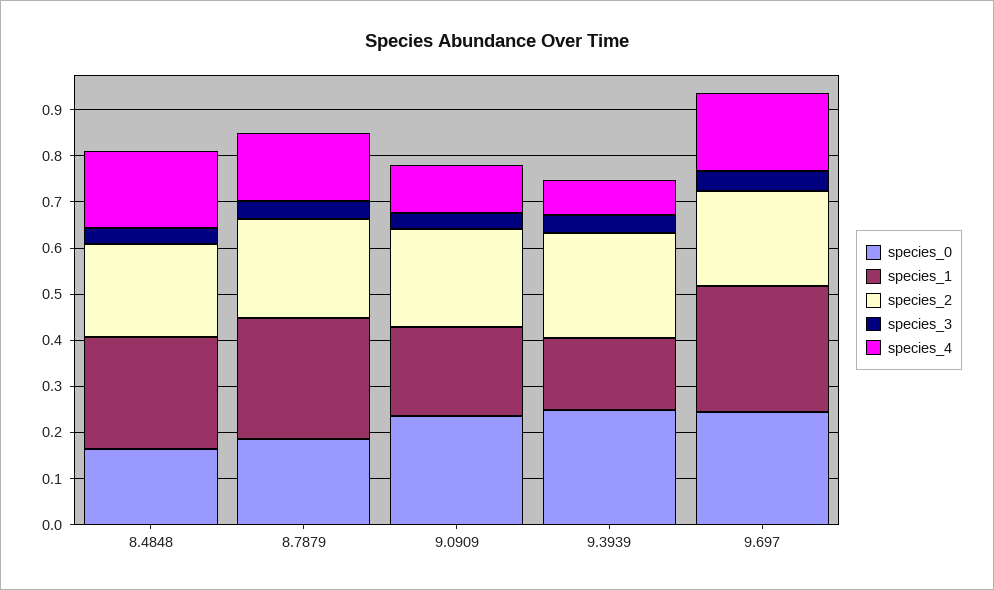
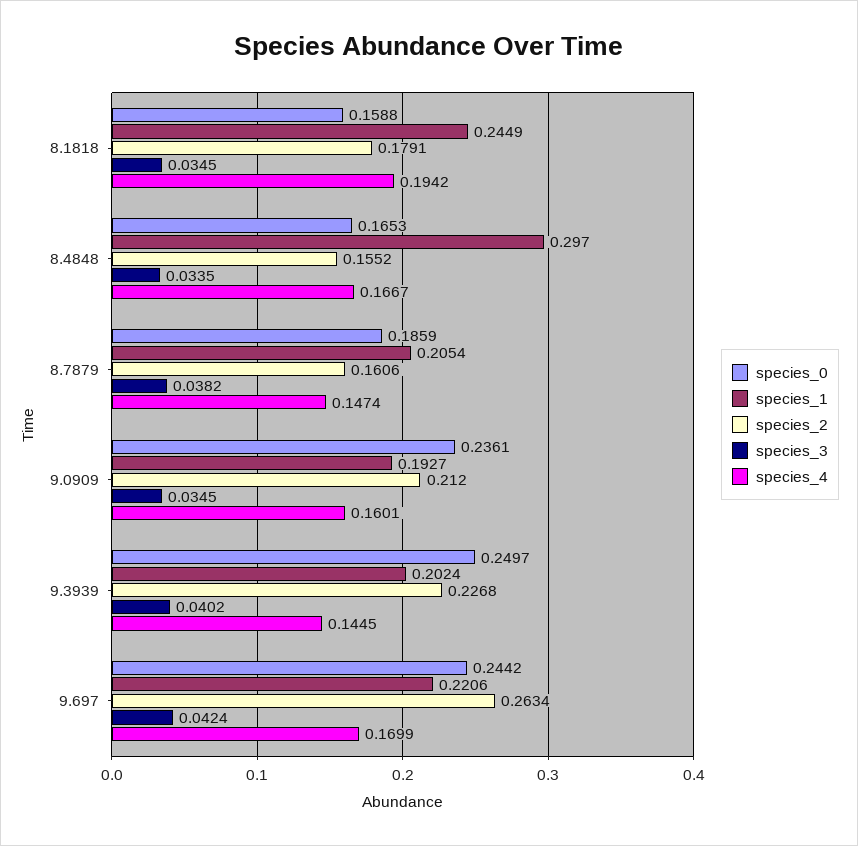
  {
    "species_0": {
      "8.4848": 0.1653,
      "8.7879": 0.1859,
      "9.0909": 0.2361,
      "9.3939": 0.2497,
-     "9.697": 0.2442
+     "9.697": 0.2442,
+     "8.1818": 0.1588
    },
    "species_1": {
-     "8.4848": 0.24,
+     "8.4848": 0.297,
-     "8.7879": 0.26,
+     "8.7879": 0.2054,
      "9.0909": 0.1927,
-     "9.3939": 0.16,
+     "9.3939": 0.2024,
-     "9.697": 0.28
+     "9.697": 0.2206,
+     "8.1818": 0.2449
    },
    "species_2": {
-     "8.4848": 0.2,
+     "8.4848": 0.1552,
-     "8.7879": 0.22,
+     "8.7879": 0.1606,
      "9.0909": 0.212,
      "9.3939": 0.2268,
-     "9.697": 0.2
+     "9.697": 0.2634,
+     "8.1818": 0.1791
    },
    "species_3": {
      "8.4848": 0.0335,
      "8.7879": 0.0382,
      "9.0909": 0.0345,
      "9.3939": 0.0402,
-     "9.697": 0.0424
+     "9.697": 0.0424,
+     "8.1818": 0.0345
    },
    "species_4": {
      "8.4848": 0.1667,
      "8.7879": 0.1474,
-     "9.0909": 0.1,
+     "9.0909": 0.1601,
-     "9.3939": 0.08,
+     "9.3939": 0.1445,
-     "9.697": 0.1699
+     "9.697": 0.1699,
+     "8.1818": 0.1942
    }
  }

